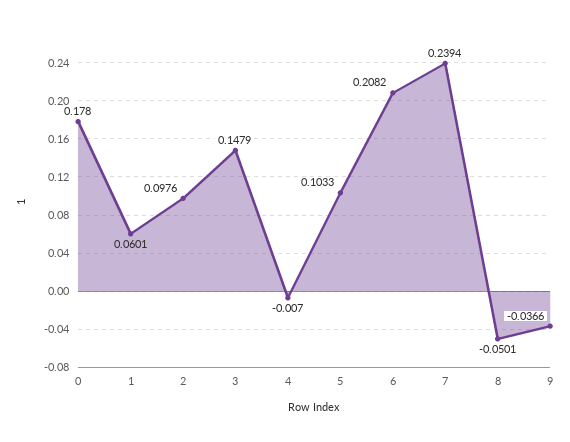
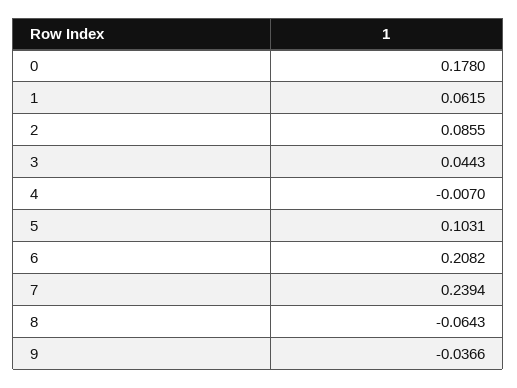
  {
    "0": 0.178,
-   "1": 0.0601,
+   "1": 0.0615,
-   "2": 0.0976,
+   "2": 0.0855,
-   "3": 0.1479,
+   "3": 0.0443,
    "4": -0.007,
-   "5": 0.1033,
+   "5": 0.1031,
    "6": 0.2082,
    "7": 0.2394,
-   "8": -0.0501,
+   "8": -0.0643,
    "9": -0.0366
  }

